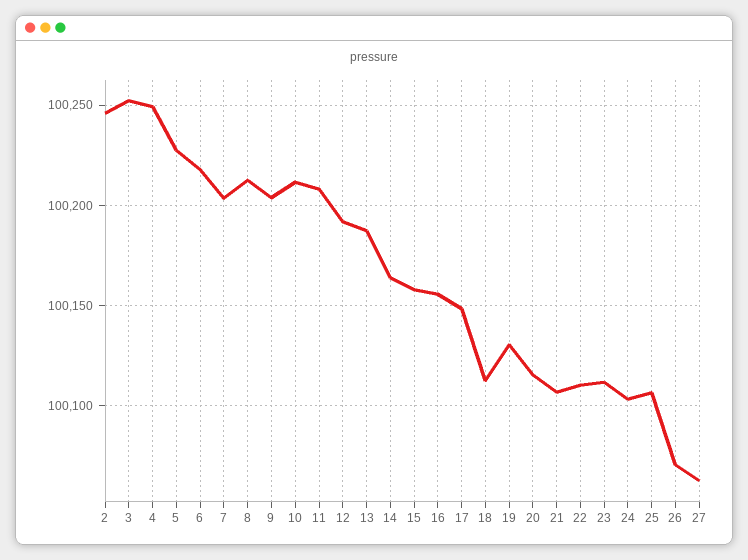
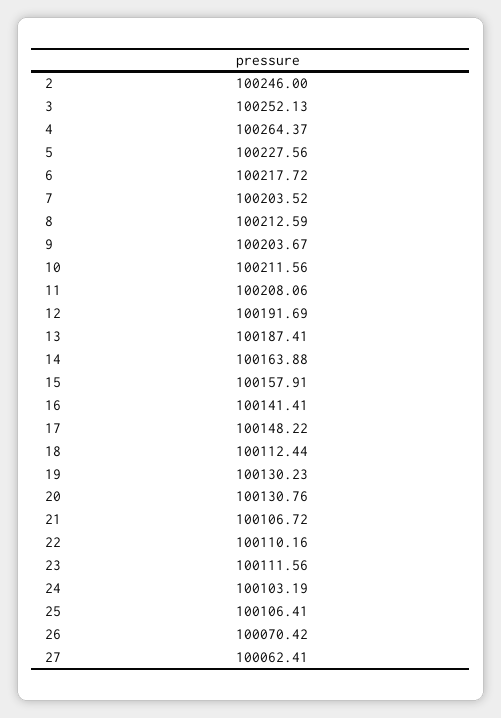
  {
    "2": 100246,
    "3": 100252.13,
-   "4": 100250,
+   "4": 100264.37,
    "5": 100227.56,
    "6": 100217.72,
    "7": 100203.52,
    "8": 100212.59,
    "9": 100203.67,
    "10": 100211.56,
    "11": 100208.06,
    "12": 100191.69,
    "13": 100187.41,
    "14": 100163.88,
    "15": 100157.91,
-   "16": 100155,
+   "16": 100141.41,
    "17": 100148.22,
    "18": 100112.44,
    "19": 100130.23,
-   "20": 100115,
+   "20": 100130.76,
    "21": 100106.72,
    "22": 100110.16,
    "23": 100111.56,
    "24": 100103.19,
    "25": 100106.41,
    "26": 100070.42,
    "27": 100062.41
  }

